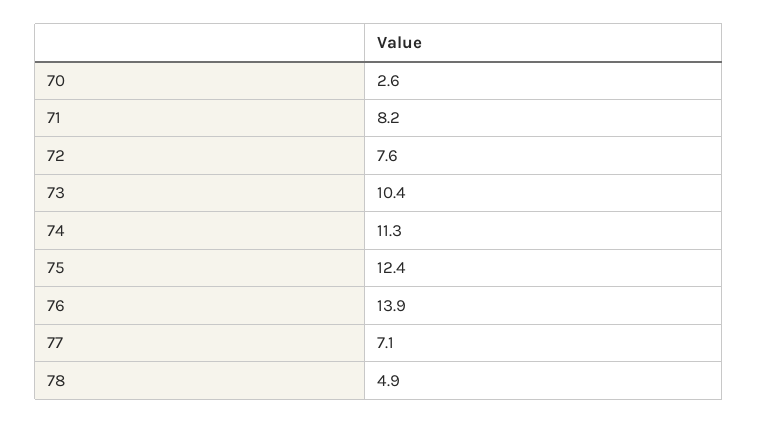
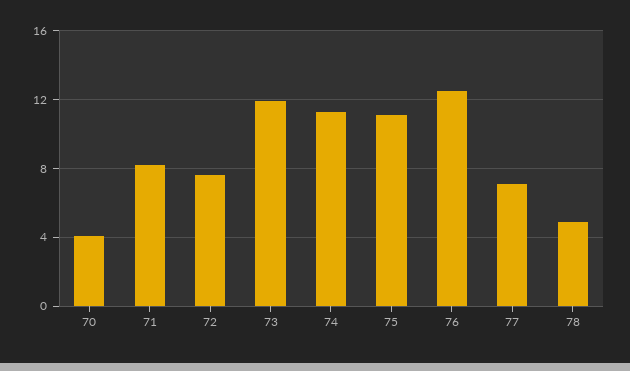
  {
-   "70": 2.6,
+   "70": 4,
    "71": 8.2,
    "72": 7.6,
-   "73": 10.4,
+   "73": 12,
    "74": 11.3,
-   "75": 12.4,
+   "75": 11,
-   "76": 13.9,
+   "76": 12.5,
    "77": 7.1,
    "78": 4.9
  }

